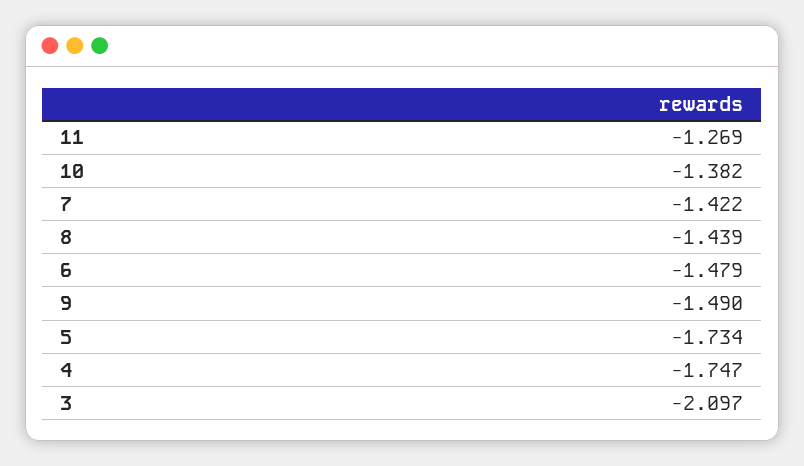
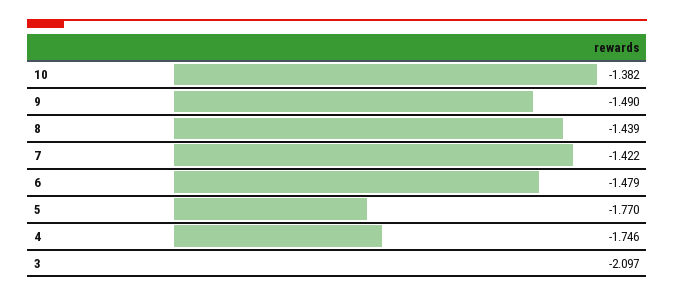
  {
-   "11": -1.269,
    "10": -1.382,
    "7": -1.422,
    "8": -1.439,
    "6": -1.479,
    "9": -1.49,
-   "5": -1.734,
+   "5": -1.77,
-   "4": -1.747,
+   "4": -1.746,
    "3": -2.097
  }

